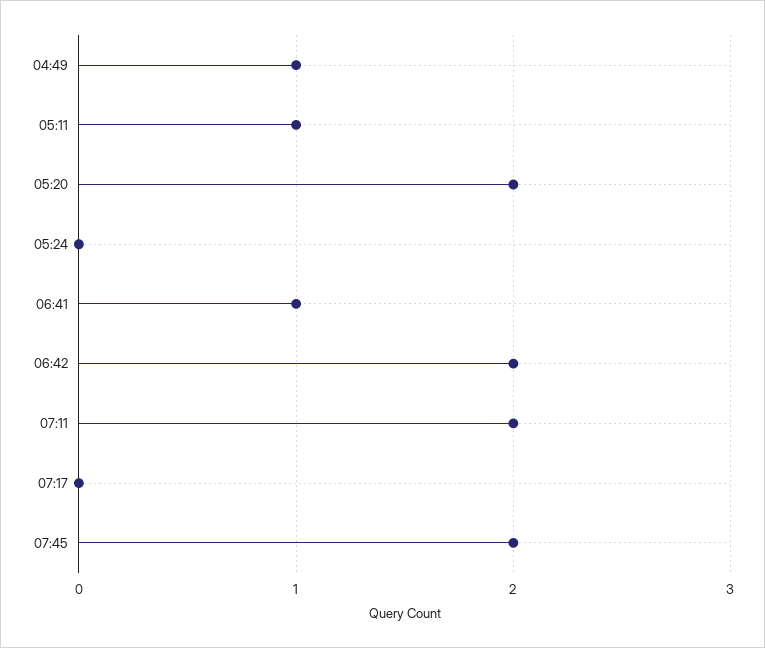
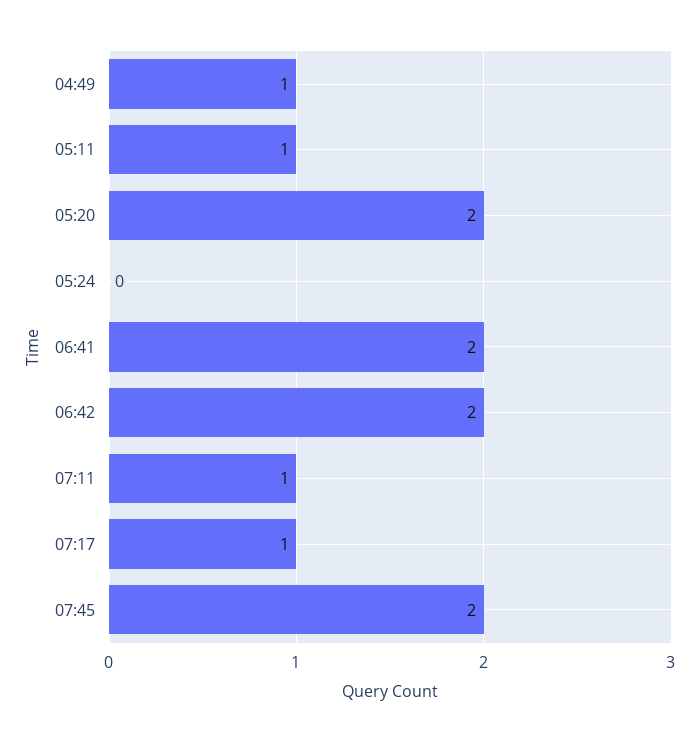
  {
    "04:49": 1,
    "05:11": 1,
    "05:20": 2,
    "05:24": 0,
-   "06:41": 1,
+   "06:41": 2,
    "06:42": 2,
-   "07:11": 2,
+   "07:11": 1,
-   "07:17": 0,
+   "07:17": 1,
    "07:45": 2
  }

